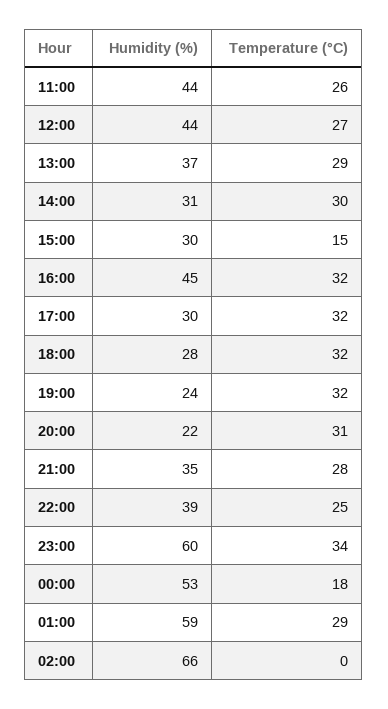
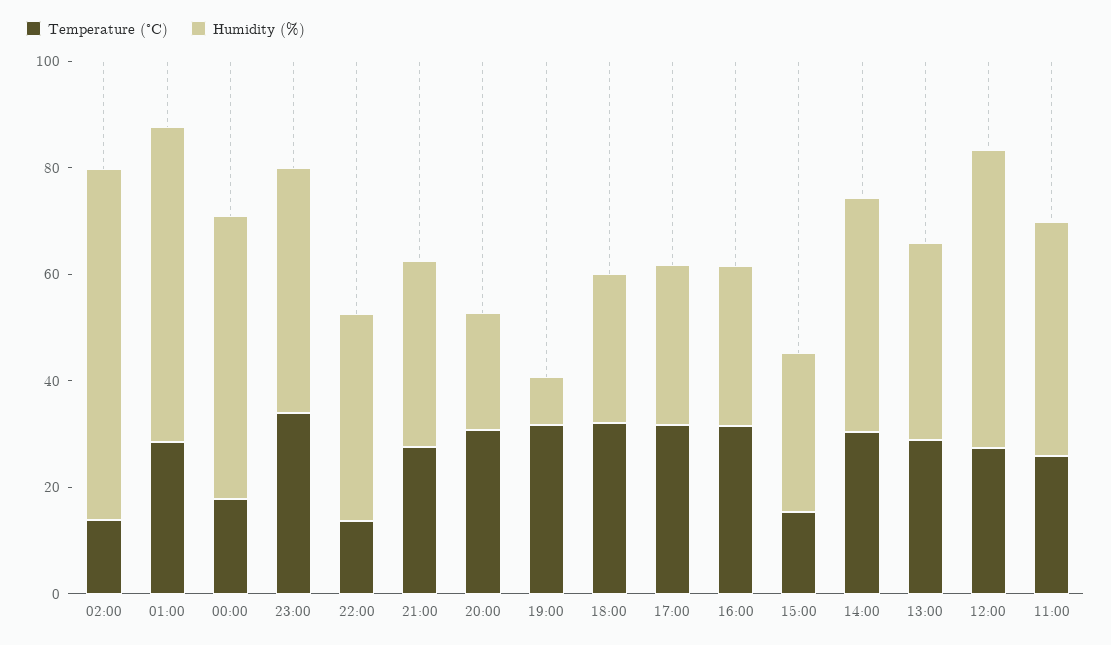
  {
    "Humidity (%)": {
      "11:00": 44,
-     "12:00": 44,
+     "12:00": 55,
      "13:00": 37,
-     "14:00": 31,
+     "14:00": 45,
      "15:00": 30,
-     "16:00": 45,
+     "16:00": 30,
      "17:00": 30,
      "18:00": 28,
-     "19:00": 24,
+     "19:00": 10,
      "20:00": 22,
      "21:00": 35,
      "22:00": 39,
-     "23:00": 60,
+     "23:00": 45,
      "00:00": 53,
      "01:00": 59,
      "02:00": 66
    },
    "Temperature (°C)": {
      "11:00": 26,
      "12:00": 27,
      "13:00": 29,
      "14:00": 30,
      "15:00": 15,
      "16:00": 32,
      "17:00": 32,
      "18:00": 32,
      "19:00": 32,
      "20:00": 31,
      "21:00": 28,
-     "22:00": 25,
+     "22:00": 15,
      "23:00": 34,
      "00:00": 18,
      "01:00": 29,
-     "02:00": 0
+     "02:00": 15
    }
  }

